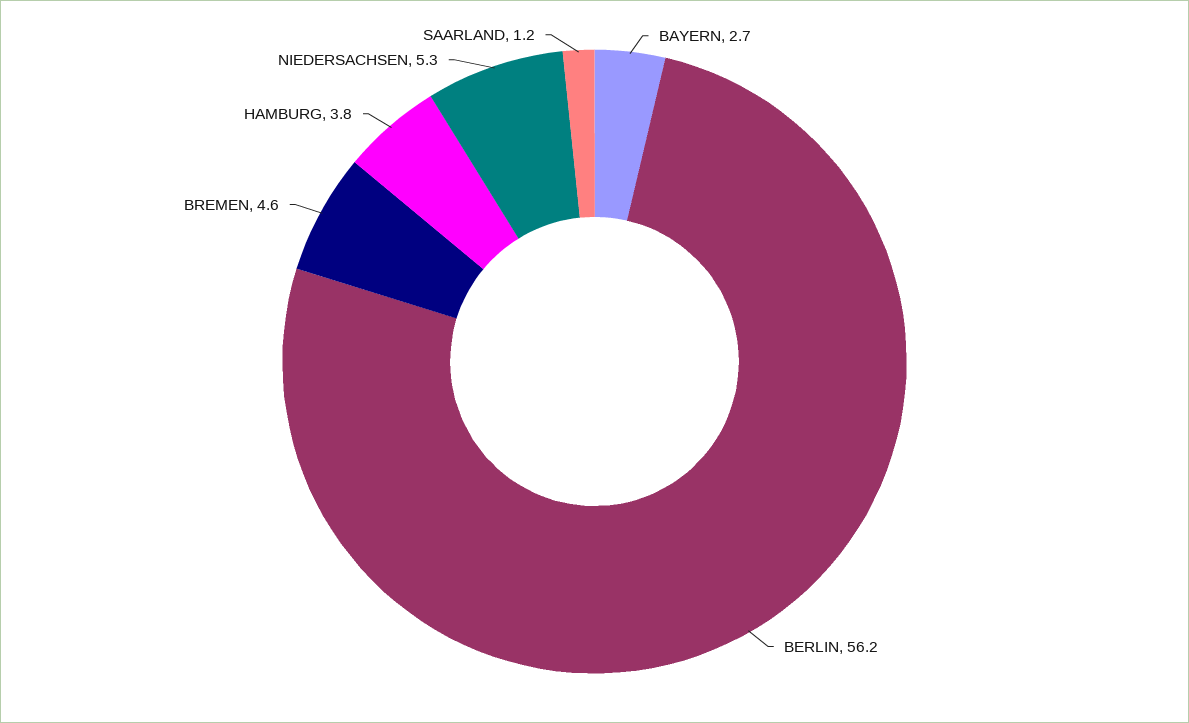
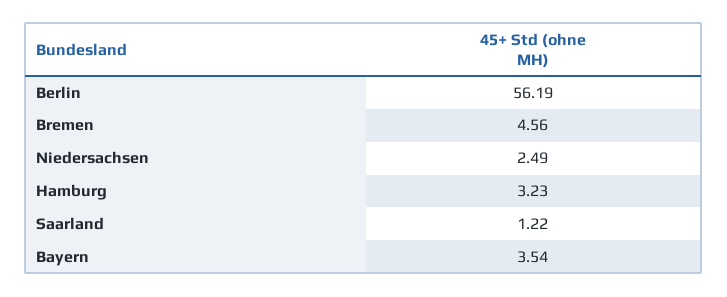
  {
-   "BAYERN": 2.7,
+   "BAYERN": 3.54,
    "BERLIN": 56.19,
    "BREMEN": 4.56,
-   "HAMBURG": 3.8,
+   "HAMBURG": 3.23,
-   "NIEDERSACHSEN": 5.3,
+   "NIEDERSACHSEN": 2.49,
    "SAARLAND": 1.22
  }

